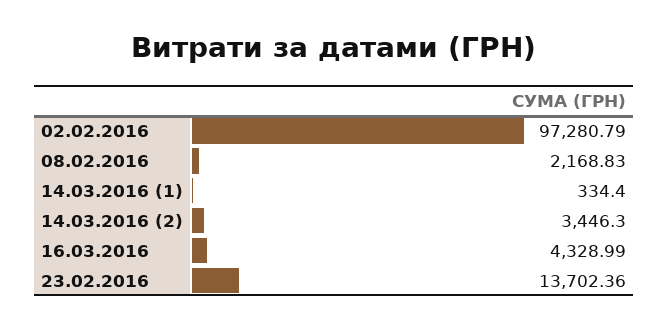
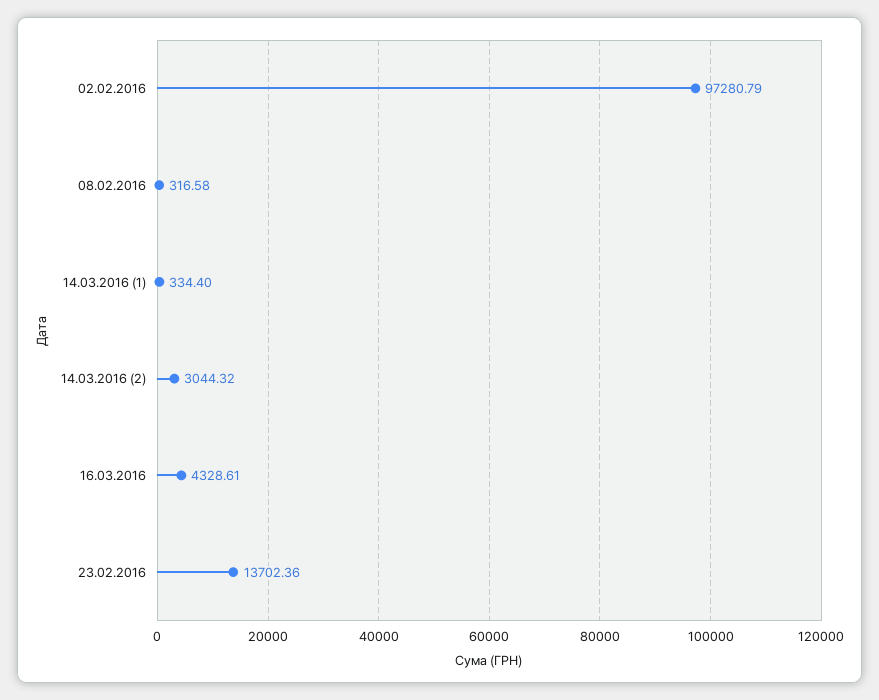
  {
    "02.02.2016": 97280.79,
-   "08.02.2016": 2168.83,
+   "08.02.2016": 316.58,
    "14.03.2016 (1)": 334.4,
-   "14.03.2016 (2)": 3446.3,
+   "14.03.2016 (2)": 3044.32,
-   "16.03.2016": 4328.99,
+   "16.03.2016": 4328.61,
    "23.02.2016": 13702.36
  }

